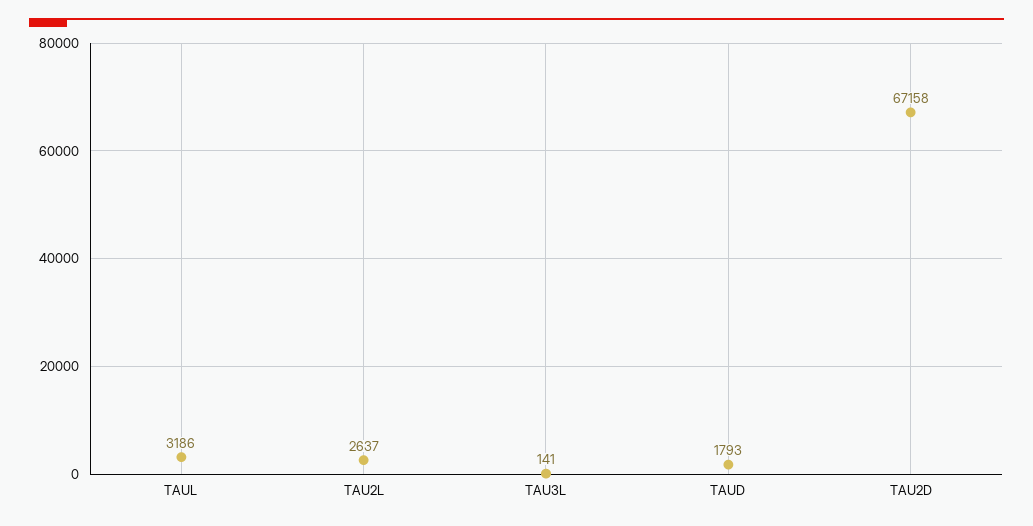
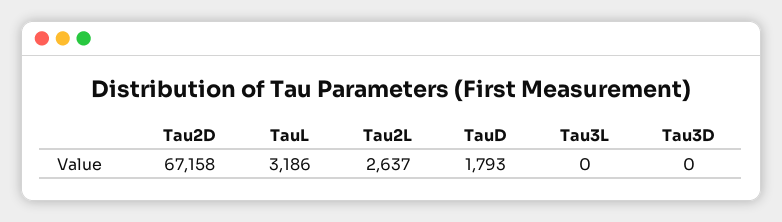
  {
    "TAUL": 3186,
    "TAU2L": 2637,
-   "TAU3L": 141,
+   "TAU3L": 0,
    "TAUD": 1793,
-   "TAU2D": 67158
+   "TAU2D": 67158,
+   "Tau3D": 0
  }

